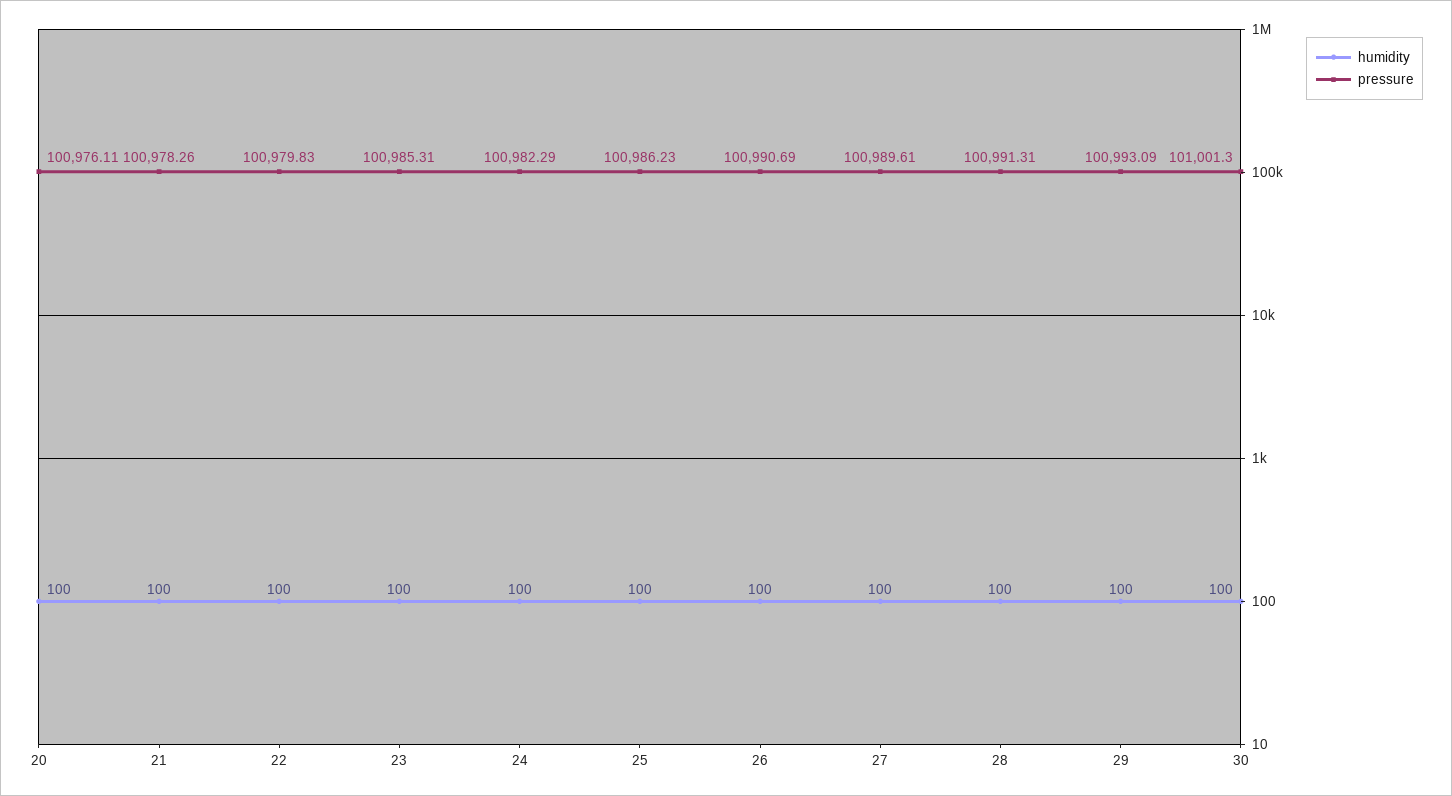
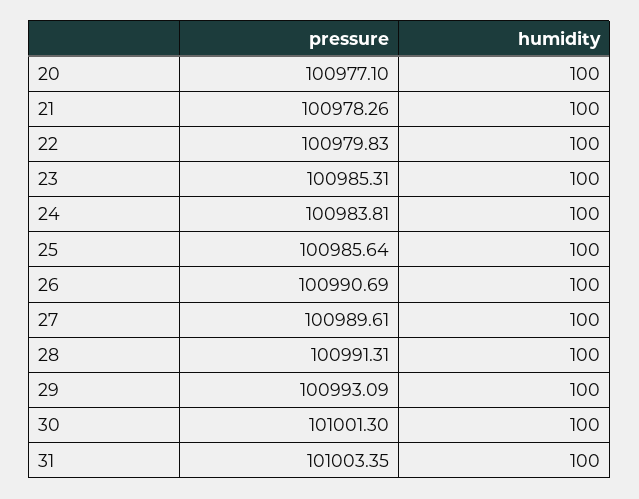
  {
    "humidity": {
      "20": 100,
      "21": 100,
      "22": 100,
      "23": 100,
      "24": 100,
      "25": 100,
      "26": 100,
      "27": 100,
      "28": 100,
      "29": 100,
-     "30": 100
+     "30": 100,
+     "31": 100
    },
    "pressure": {
-     "20": 100976.11,
+     "20": 100977.1,
      "21": 100978.26,
      "22": 100979.83,
      "23": 100985.31,
-     "24": 100982.29,
+     "24": 100983.81,
-     "25": 100986.23,
+     "25": 100985.64,
      "26": 100990.69,
      "27": 100989.61,
      "28": 100991.31,
      "29": 100993.09,
-     "30": 101001.3
+     "30": 101001.3,
+     "31": 101003.35
    }
  }

